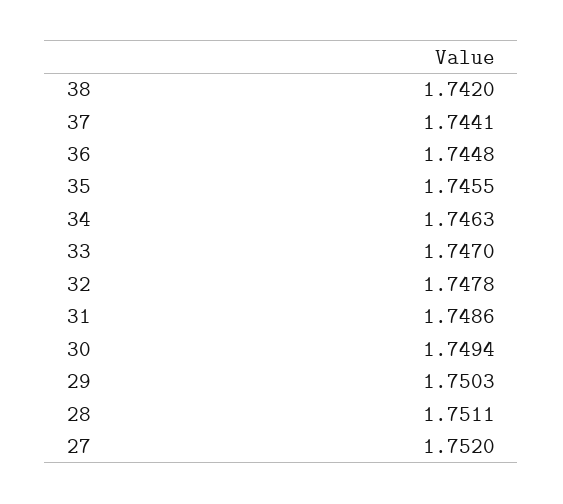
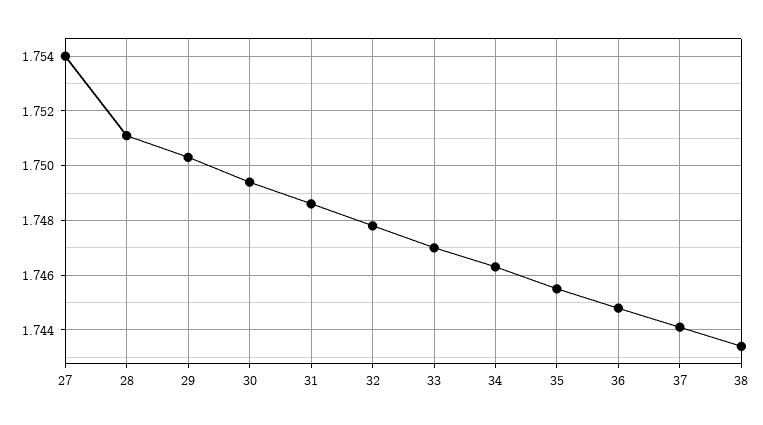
  {
-   "38": 1.742,
+   "38": 1.7435,
    "37": 1.7441,
    "36": 1.7448,
    "35": 1.7455,
    "34": 1.7463,
    "33": 1.747,
    "32": 1.7478,
    "31": 1.7486,
    "30": 1.7494,
    "29": 1.7503,
    "28": 1.7511,
-   "27": 1.752
+   "27": 1.754
  }

